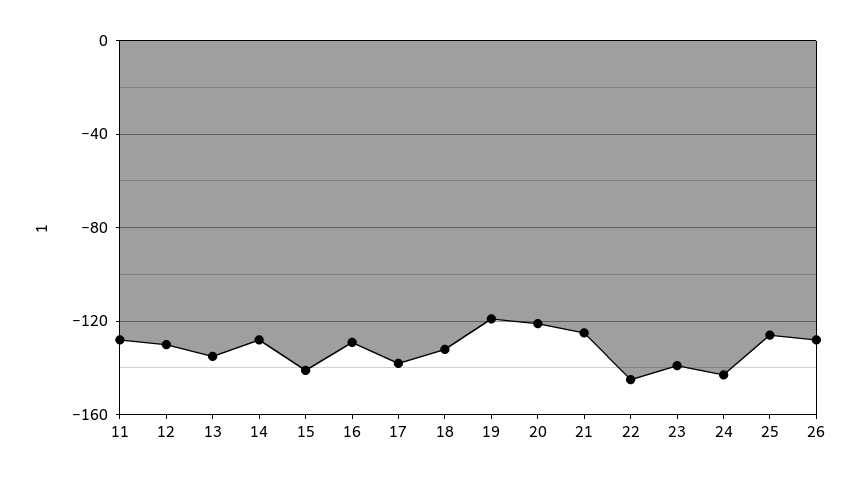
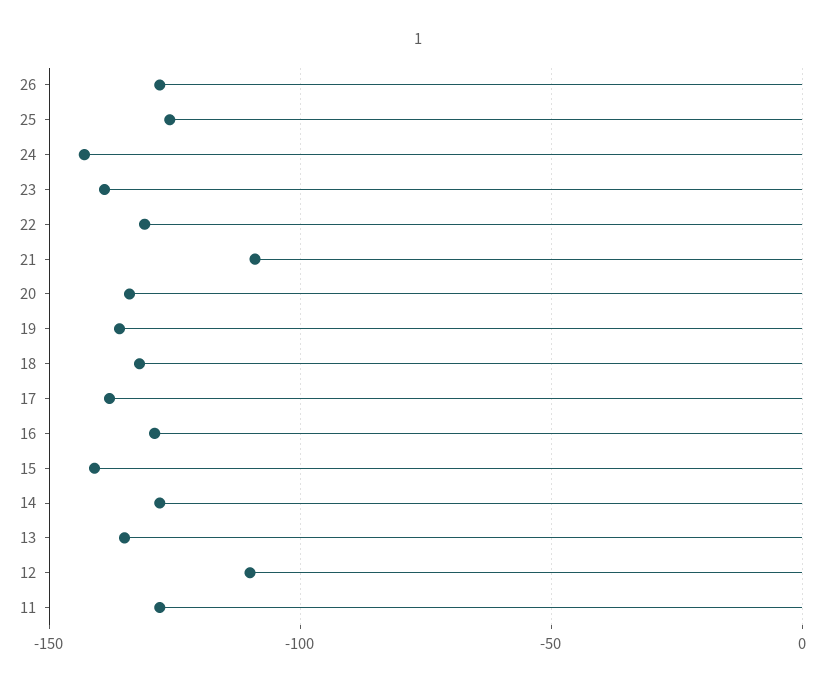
  {
    "11": -130,
-   "12": -130,
+   "12": -110,
    "13": -135,
    "14": -130,
    "15": -140,
    "16": -130,
    "17": -140,
    "18": -130,
-   "19": -120,
+   "19": -135,
-   "20": -120,
+   "20": -135,
-   "21": -125,
+   "21": -110,
-   "22": -145,
+   "22": -130,
    "23": -140,
    "24": -145,
    "25": -125,
    "26": -130
  }

